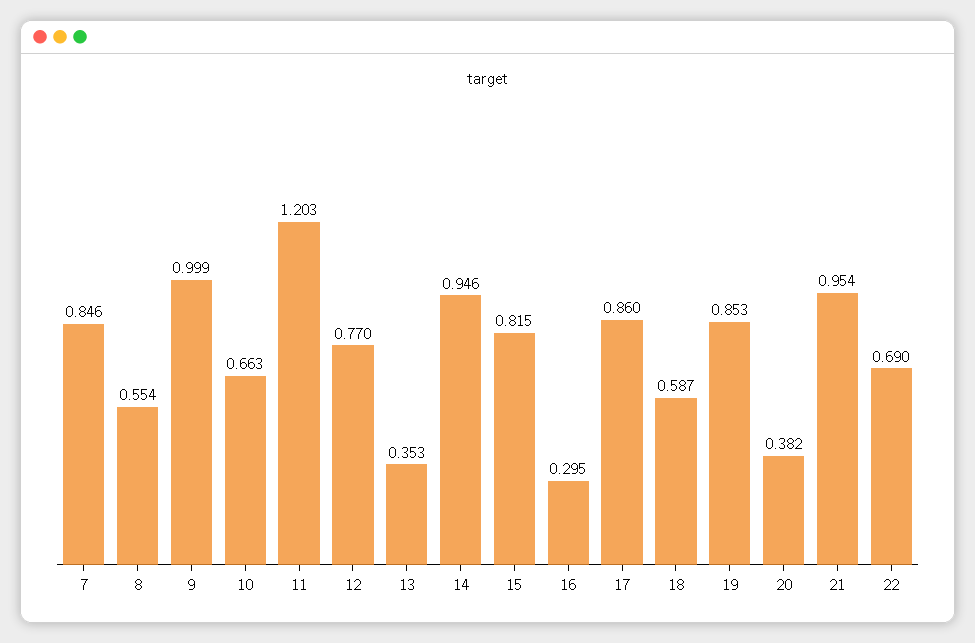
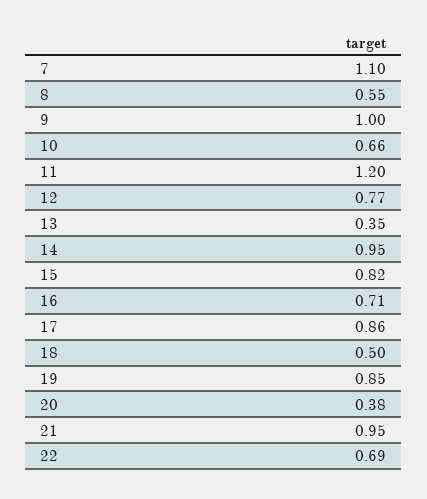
  {
-   "7": 0.846,
+   "7": 1.1,
    "8": 0.554,
    "9": 0.999,
    "10": 0.663,
    "11": 1.203,
    "12": 0.77,
    "13": 0.353,
    "14": 0.946,
    "15": 0.815,
-   "16": 0.295,
+   "16": 0.71,
    "17": 0.86,
-   "18": 0.587,
+   "18": 0.5,
    "19": 0.853,
    "20": 0.382,
    "21": 0.954,
    "22": 0.69
  }

